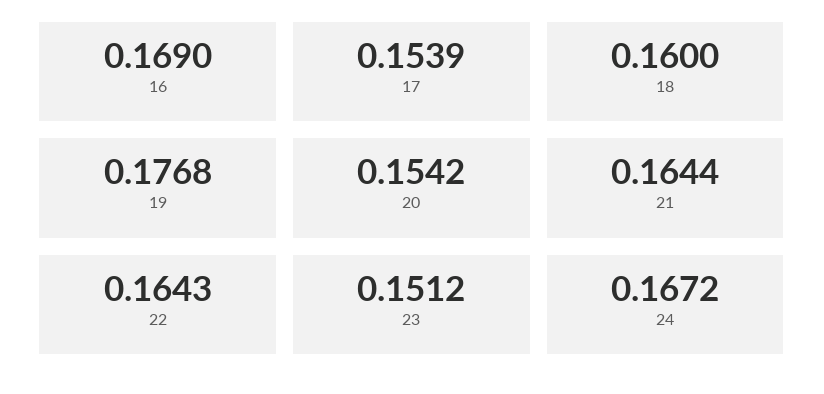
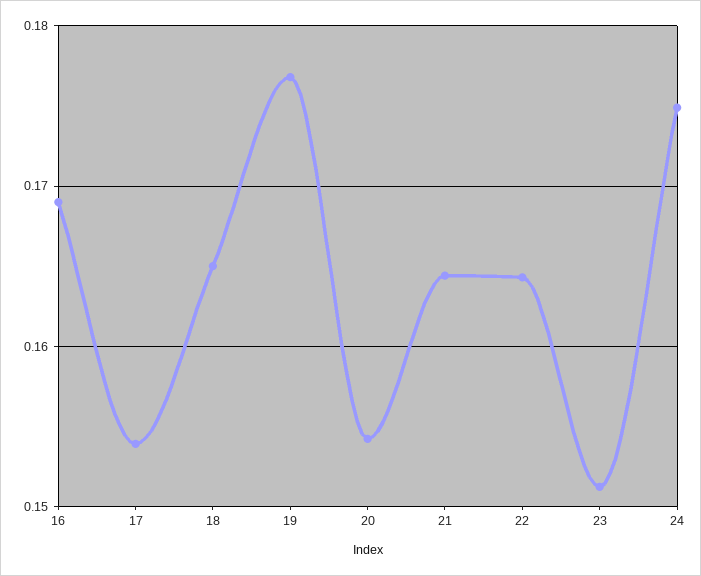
  {
    "16": 0.169,
    "17": 0.1539,
-   "18": 0.16,
+   "18": 0.165,
    "19": 0.1768,
    "20": 0.1542,
    "21": 0.1644,
    "22": 0.1643,
    "23": 0.1512,
-   "24": 0.1672
+   "24": 0.175
  }

